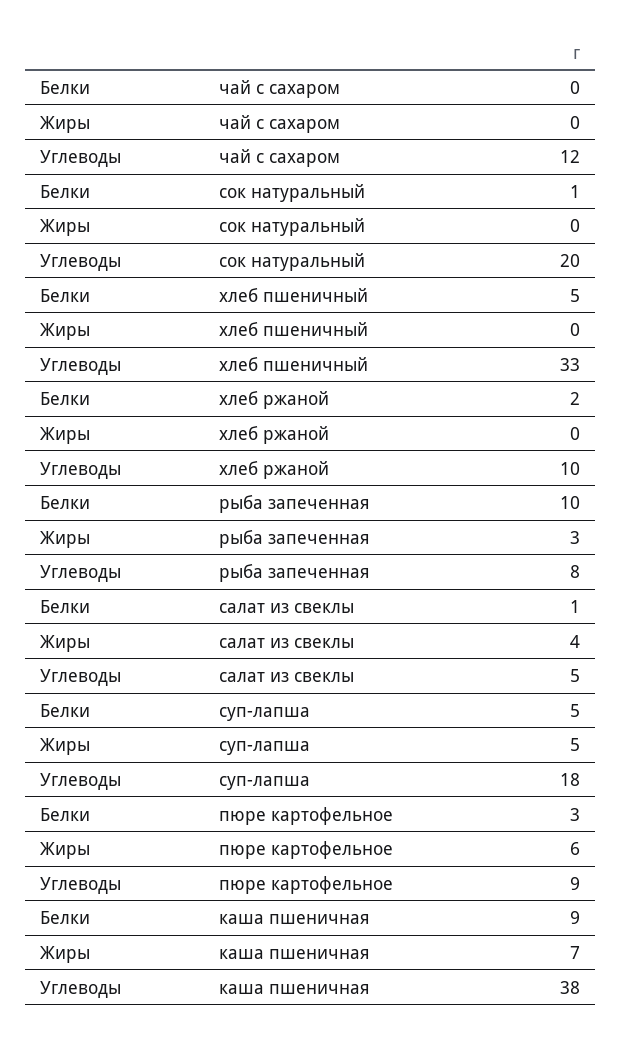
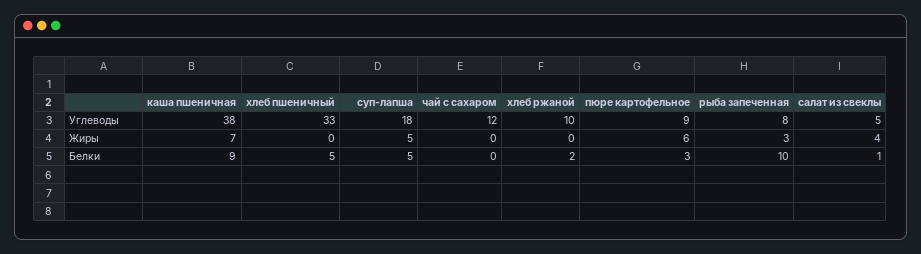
  {
    "Белки": {
      "чай с сахаром": 0,
-     "сок натуральный": 1,
      "хлеб пшеничный": 5,
      "хлеб ржаной": 2,
      "рыба запеченная": 10,
      "салат из свеклы": 1,
      "суп-лапша": 5,
      "пюре картофельное": 3,
      "каша пшеничная": 9
    },
    "Жиры": {
      "чай с сахаром": 0,
-     "сок натуральный": 0,
      "хлеб пшеничный": 0,
      "хлеб ржаной": 0,
      "рыба запеченная": 3,
      "салат из свеклы": 4,
      "суп-лапша": 5,
      "пюре картофельное": 6,
      "каша пшеничная": 7
    },
    "Углеводы": {
      "чай с сахаром": 12,
-     "сок натуральный": 20,
      "хлеб пшеничный": 33,
      "хлеб ржаной": 10,
      "рыба запеченная": 8,
      "салат из свеклы": 5,
      "суп-лапша": 18,
      "пюре картофельное": 9,
      "каша пшеничная": 38
    }
  }

